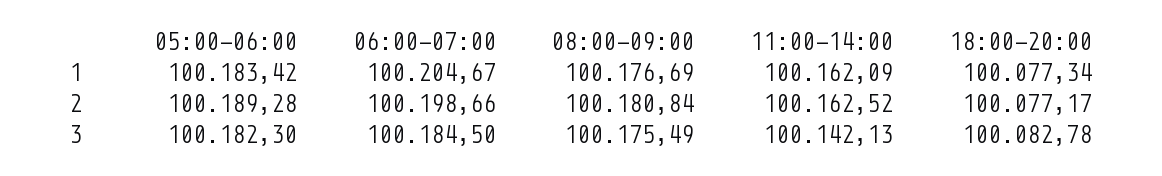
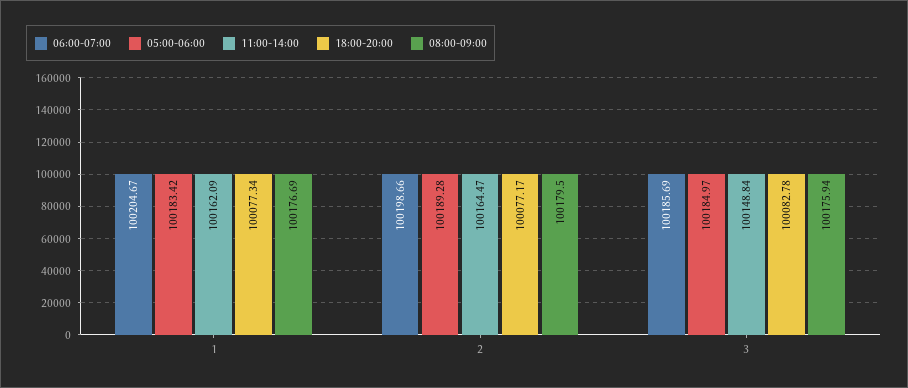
  {
    "05:00-06:00": {
      "1": 100183.42,
      "2": 100189.28,
-     "3": 100182.3
+     "3": 100184.97
    },
    "06:00-07:00": {
      "1": 100204.67,
      "2": 100198.66,
-     "3": 100184.5
+     "3": 100185.69
    },
    "08:00-09:00": {
      "1": 100176.69,
-     "2": 100180.84,
+     "2": 100179.5,
-     "3": 100175.49
+     "3": 100175.94
    },
    "11:00-14:00": {
      "1": 100162.09,
-     "2": 100162.52,
+     "2": 100164.47,
-     "3": 100142.13
+     "3": 100148.84
    },
    "18:00-20:00": {
      "1": 100077.34,
      "2": 100077.17,
      "3": 100082.78
    }
  }

